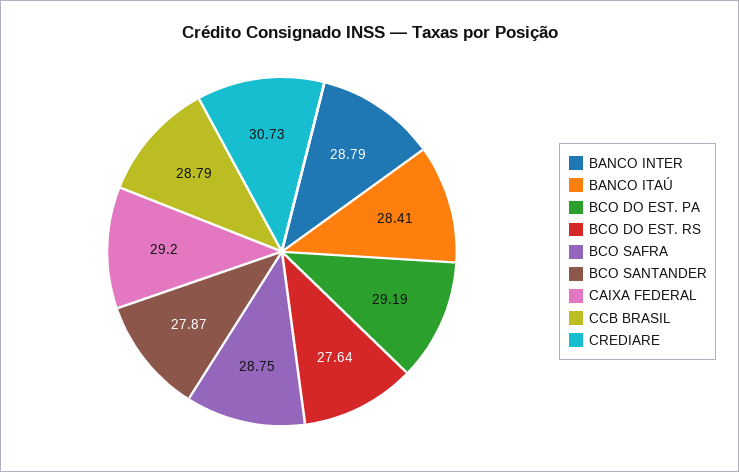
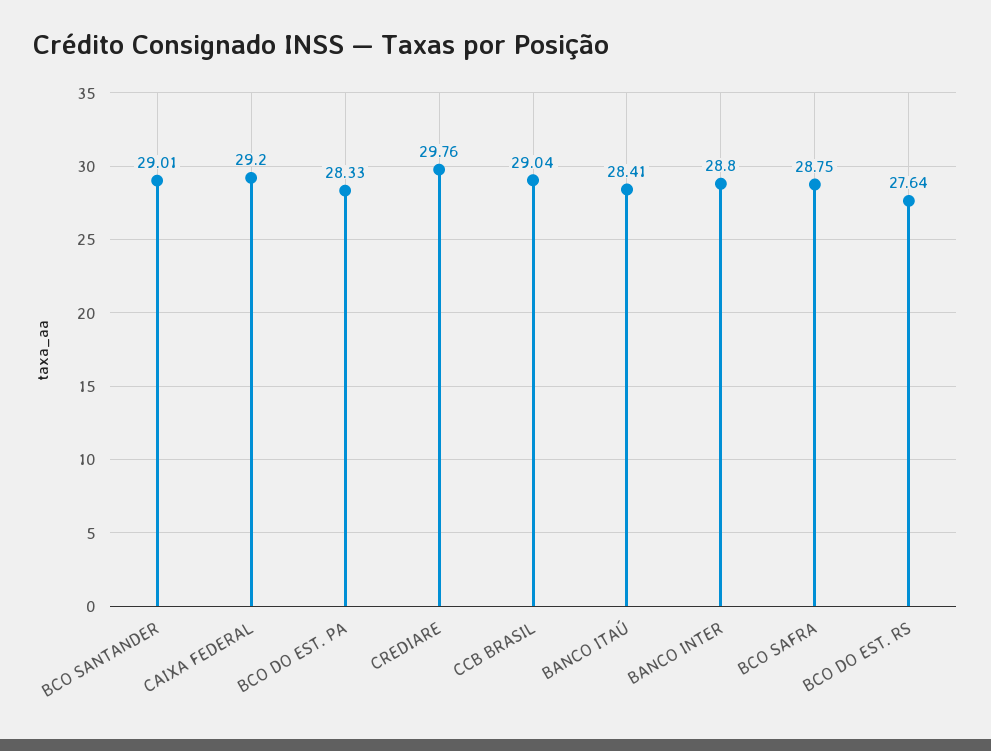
  {
-   "BANCO INTER": 28.79,
+   "BANCO INTER": 28.8,
    "BANCO ITAÚ": 28.41,
-   "BCO DO EST. PA": 29.19,
+   "BCO DO EST. PA": 28.33,
    "BCO DO EST. RS": 27.64,
    "BCO SAFRA": 28.75,
-   "BCO SANTANDER": 27.87,
+   "BCO SANTANDER": 29.01,
    "CAIXA FEDERAL": 29.2,
-   "CCB BRASIL": 28.79,
+   "CCB BRASIL": 29.04,
-   "CREDIARE": 30.73
+   "CREDIARE": 29.76
  }

